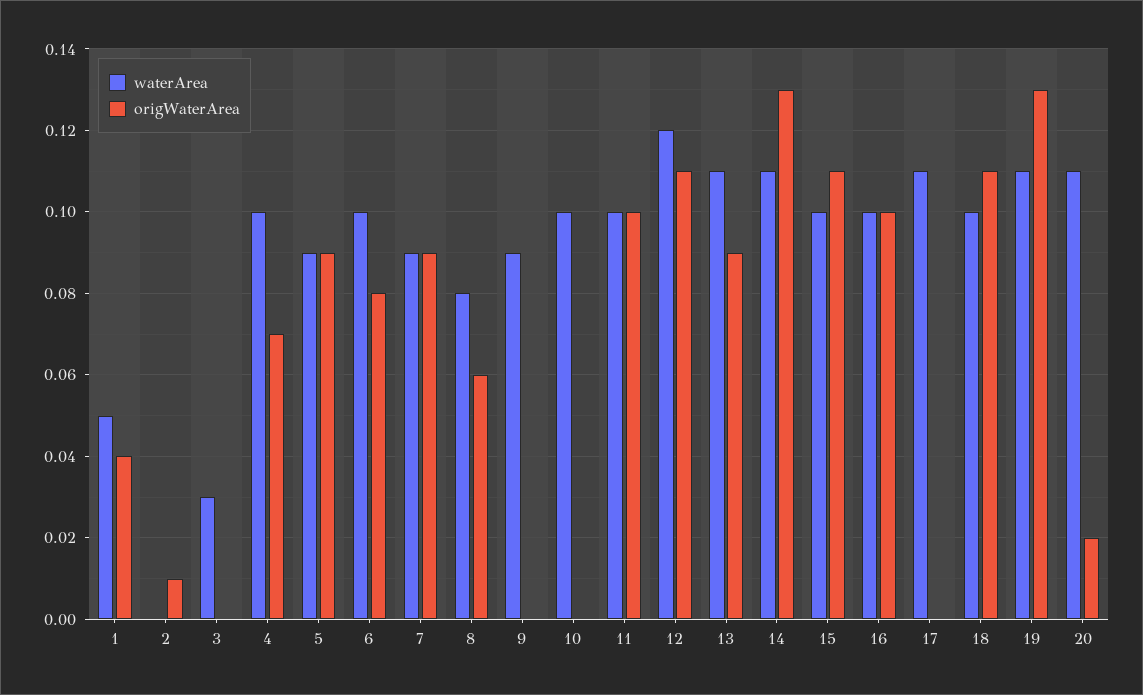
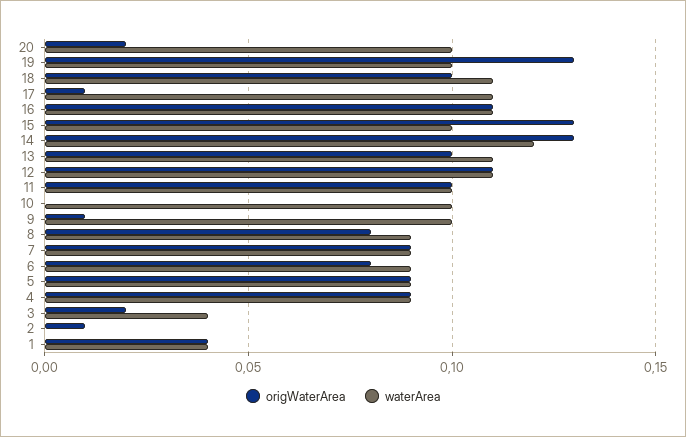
  {
    "waterArea": {
-     "1": 0.05,
+     "1": 0.04,
      "2": 0,
-     "3": 0.03,
+     "3": 0.04,
-     "4": 0.1,
+     "4": 0.09,
      "5": 0.09,
-     "6": 0.1,
+     "6": 0.09,
      "7": 0.09,
-     "8": 0.08,
+     "8": 0.09,
-     "9": 0.09,
+     "9": 0.1,
      "10": 0.1,
      "11": 0.1,
-     "12": 0.12,
+     "12": 0.11,
      "13": 0.11,
-     "14": 0.11,
+     "14": 0.12,
      "15": 0.1,
-     "16": 0.1,
+     "16": 0.11,
      "17": 0.11,
-     "18": 0.1,
+     "18": 0.11,
-     "19": 0.11,
+     "19": 0.1,
-     "20": 0.11
+     "20": 0.1
    },
    "origWaterArea": {
      "1": 0.04,
      "2": 0.01,
-     "3": 0,
+     "3": 0.02,
-     "4": 0.07,
+     "4": 0.09,
      "5": 0.09,
      "6": 0.08,
      "7": 0.09,
-     "8": 0.06,
+     "8": 0.08,
-     "9": 0,
+     "9": 0.01,
      "10": 0,
      "11": 0.1,
      "12": 0.11,
-     "13": 0.09,
+     "13": 0.1,
      "14": 0.13,
-     "15": 0.11,
+     "15": 0.13,
-     "16": 0.1,
+     "16": 0.11,
-     "17": 0,
+     "17": 0.01,
-     "18": 0.11,
+     "18": 0.1,
      "19": 0.13,
      "20": 0.02
    }
  }

